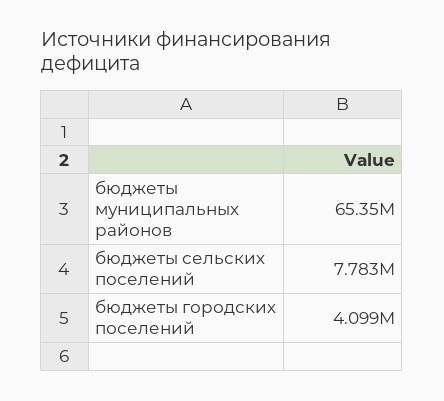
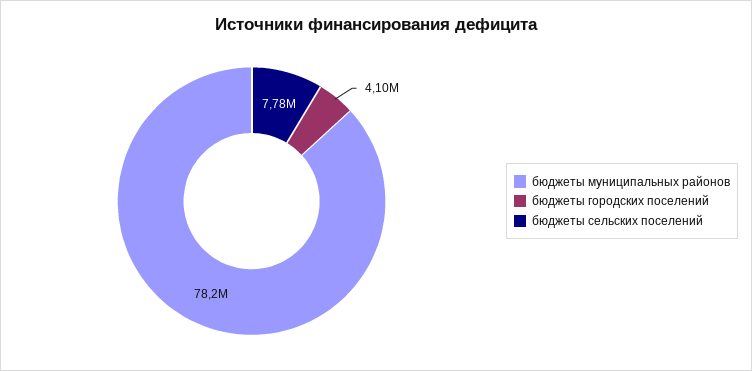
  {
-   "бюджеты муниципальных районов": 65350000,
+   "бюджеты муниципальных районов": 78200000,
    "бюджеты сельских поселений": 7783000,
    "бюджеты городских поселений": 4099000
  }

